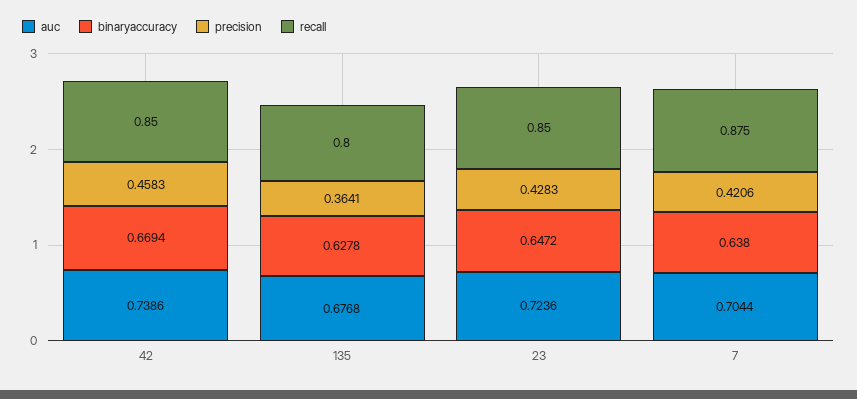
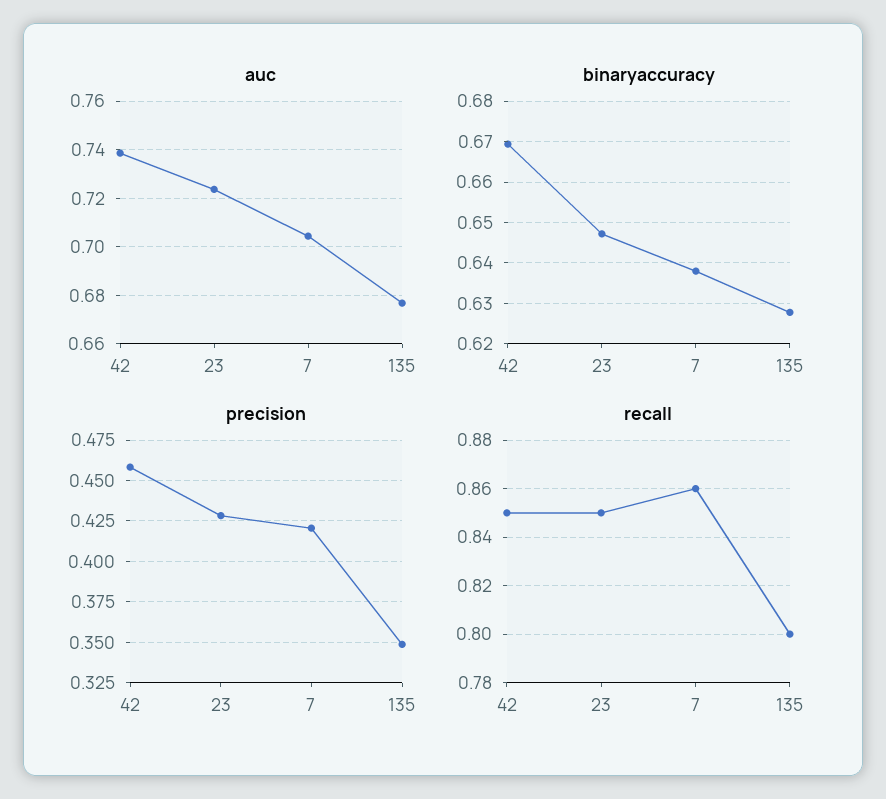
  {
    "auc": {
      "42": 0.7386,
      "135": 0.6768,
      "23": 0.7236,
      "7": 0.7044
    },
    "binaryaccuracy": {
      "42": 0.6694,
      "135": 0.6278,
      "23": 0.6472,
      "7": 0.638
    },
    "precision": {
      "42": 0.4583,
-     "135": 0.3641,
+     "135": 0.35,
      "23": 0.4283,
      "7": 0.4206
    },
    "recall": {
      "42": 0.85,
      "135": 0.8,
      "23": 0.85,
-     "7": 0.875
+     "7": 0.86
    }
  }

